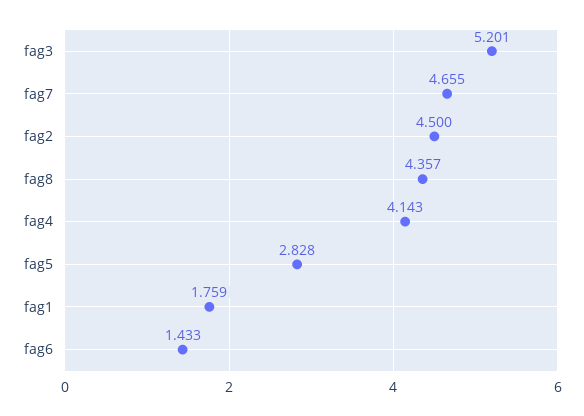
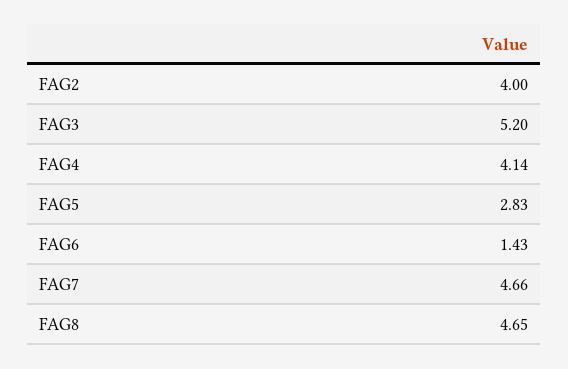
  {
    "fag3": 5.201,
    "fag7": 4.655,
-   "fag2": 4.5,
+   "fag2": 4,
-   "fag8": 4.357,
+   "fag8": 4.65,
    "fag4": 4.143,
    "fag5": 2.828,
-   "fag1": 1.759,
    "fag6": 1.433
  }

